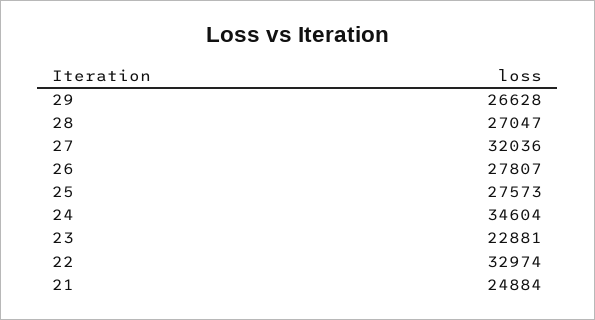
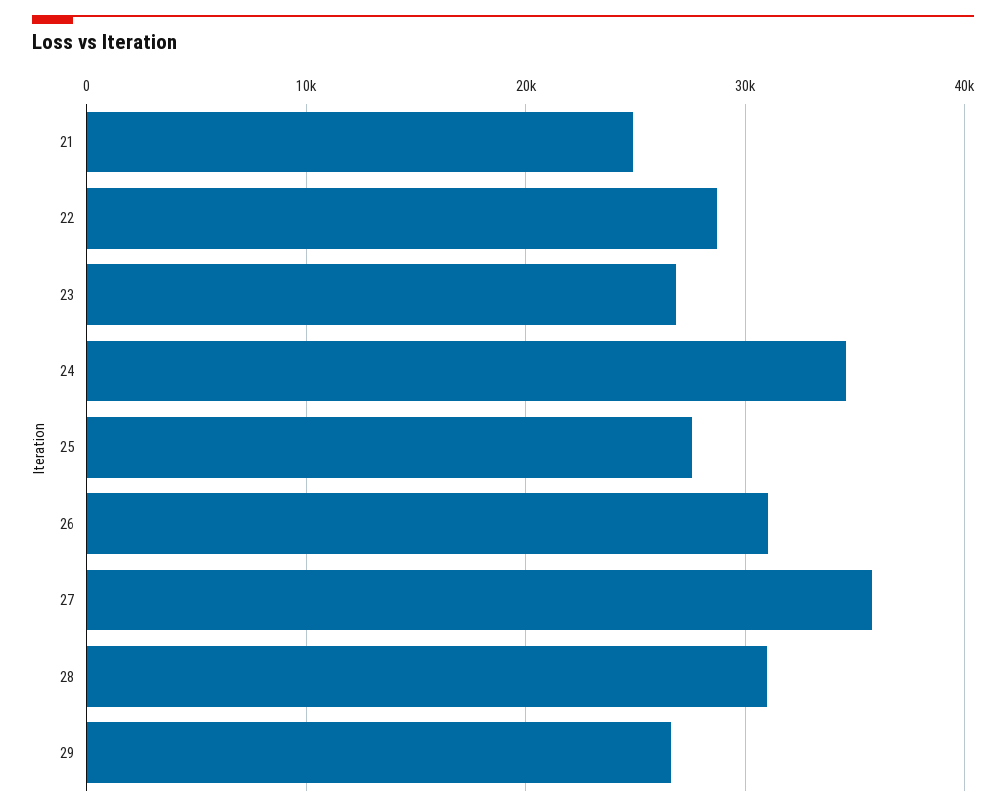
  {
    "29": 26628,
-   "28": 27047,
+   "28": 31000,
-   "27": 32036,
+   "27": 36000,
-   "26": 27807,
+   "26": 31000,
    "25": 27573,
    "24": 34604,
-   "23": 22881,
+   "23": 27000,
-   "22": 32974,
+   "22": 29000,
    "21": 24884
  }

